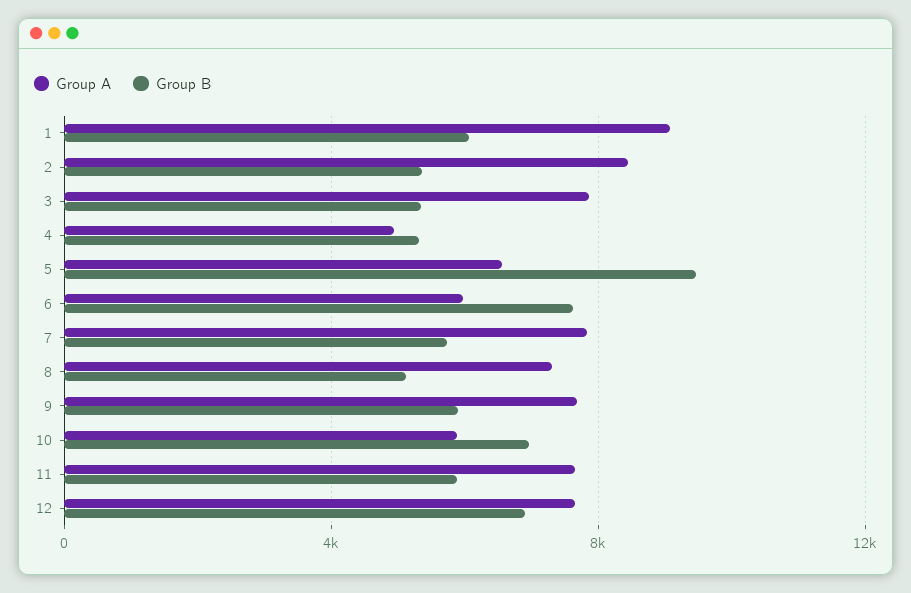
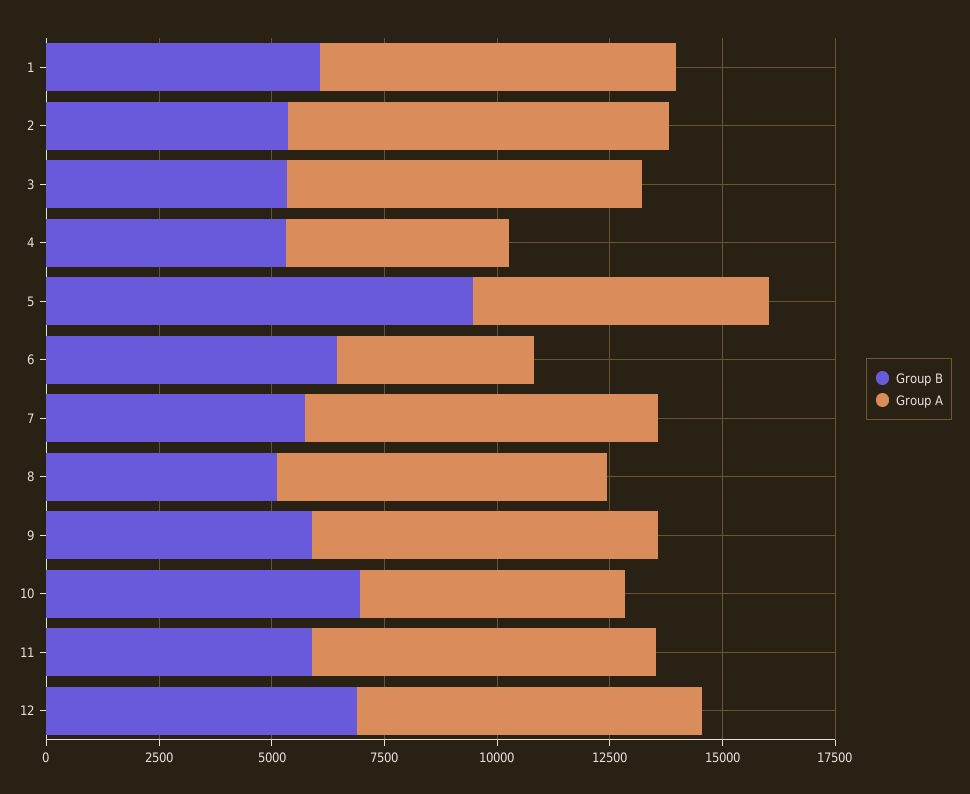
  {
    "Group A": {
-     "1": 9000,
+     "1": 8000,
      "2": 8500,
      "3": 8000,
      "4": 5000,
      "5": 6500,
-     "6": 6000,
+     "6": 4500,
      "7": 8000,
      "8": 7500,
      "9": 7500,
      "10": 6000,
      "11": 7500,
      "12": 7500
    },
    "Group B": {
      "1": 6000,
      "2": 5500,
      "3": 5500,
      "4": 5500,
      "5": 9500,
-     "6": 7500,
+     "6": 6500,
      "7": 5500,
      "8": 5000,
      "9": 6000,
      "10": 7000,
      "11": 6000,
      "12": 7000
    }
  }

